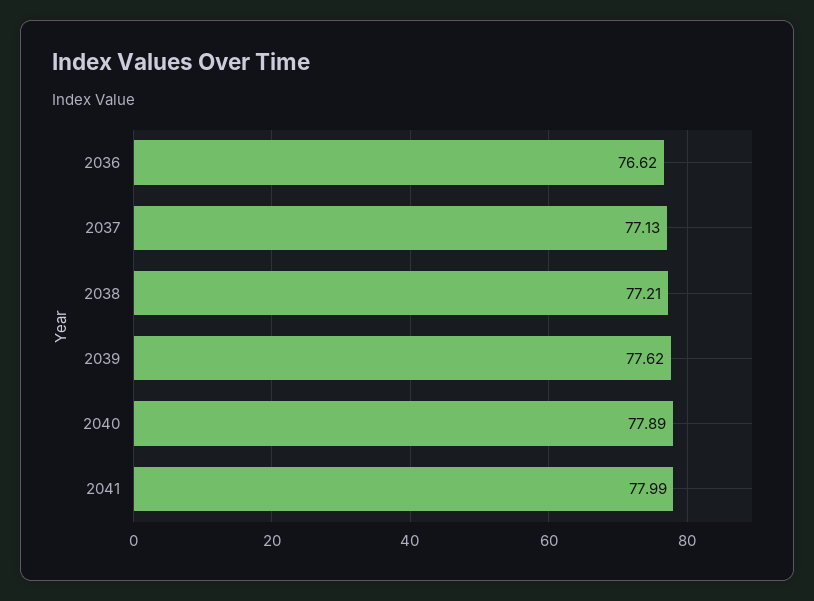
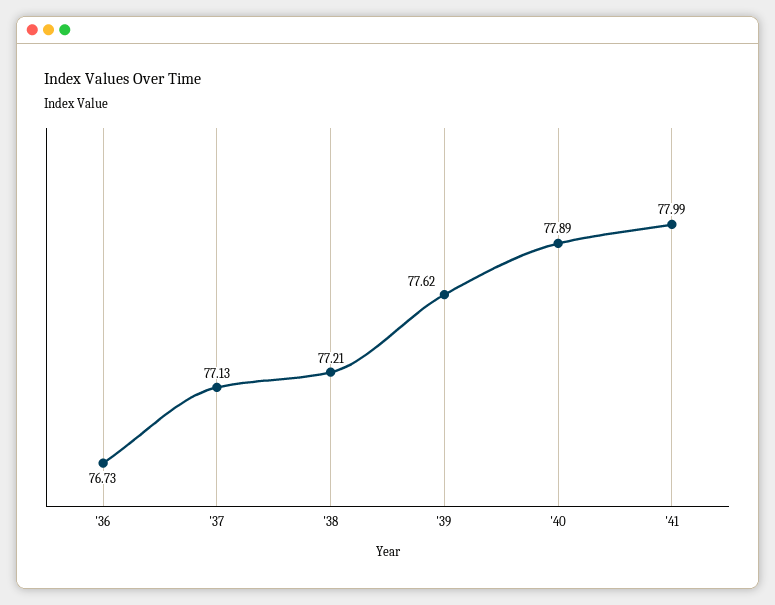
  {
-   "2036": 76.62,
+   "2036": 76.73,
    "2037": 77.13,
    "2038": 77.21,
    "2039": 77.62,
    "2040": 77.89,
    "2041": 77.99
  }

